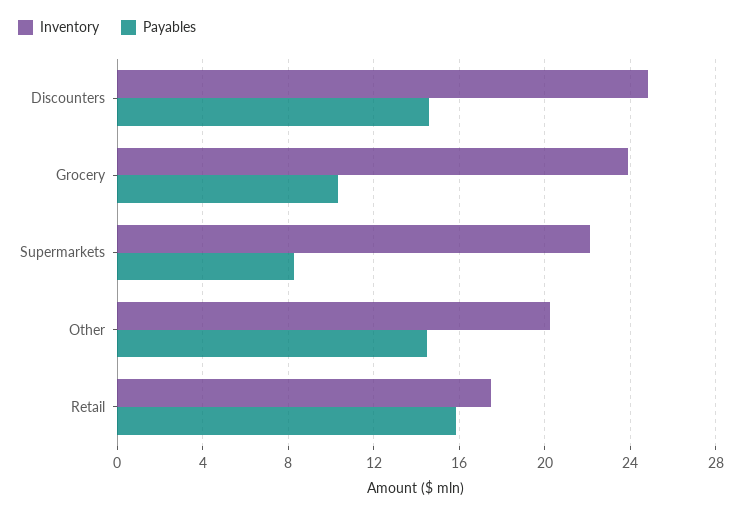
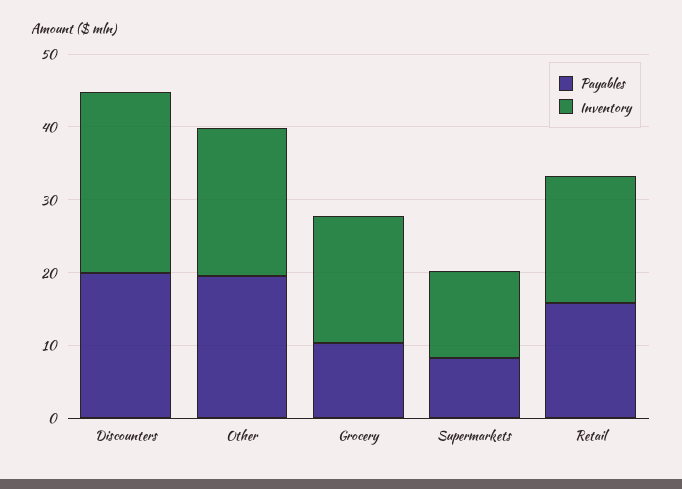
  {
    "Inventory": {
      "Discounters": 25,
-     "Grocery": 24,
+     "Grocery": 18,
-     "Supermarkets": 22,
+     "Supermarkets": 12,
      "Other": 20,
      "Retail": 17.5
    },
    "Payables": {
-     "Discounters": 14.5,
+     "Discounters": 20,
      "Grocery": 10.5,
      "Supermarkets": 8.5,
-     "Other": 14.5,
+     "Other": 20,
      "Retail": 16
    }
  }

